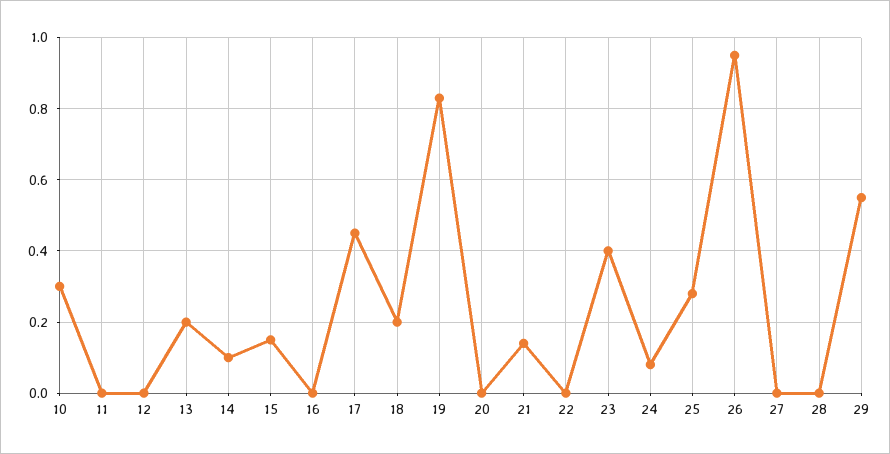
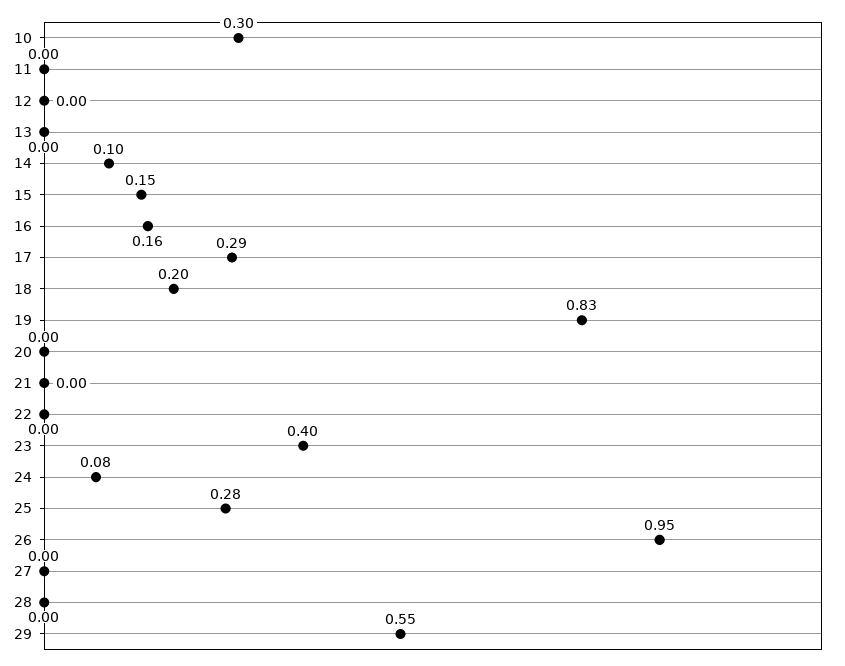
  {
    "10": 0.3,
    "11": 0,
    "12": 0,
-   "13": 0.2,
+   "13": 0,
    "14": 0.1,
    "15": 0.15,
-   "16": 0,
+   "16": 0.16,
-   "17": 0.45,
+   "17": 0.29,
    "18": 0.2,
    "19": 0.83,
    "20": 0,
-   "21": 0.15,
+   "21": 0,
    "22": 0,
    "23": 0.4,
    "24": 0.08,
    "25": 0.28,
    "26": 0.95,
    "27": 0,
    "28": 0,
    "29": 0.55
  }

